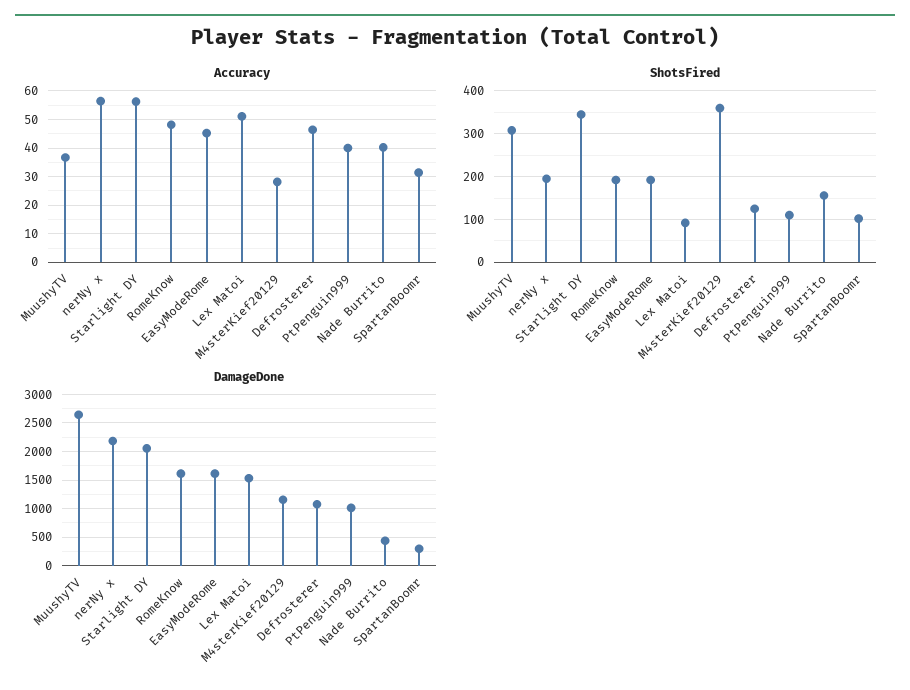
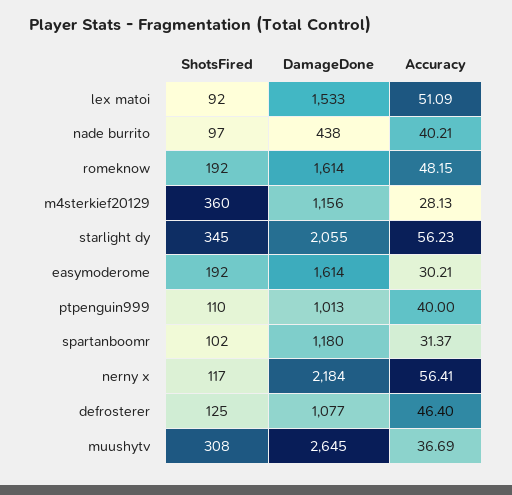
  {
    "Accuracy": {
      "MuushyTV": 36.69,
      "nerNy x": 56.41,
      "Starlight DY": 56.23,
      "RomeKnow": 48.15,
-     "EasyModeRome": 45,
+     "EasyModeRome": 30.21,
      "Lex Matoi": 51.09,
      "M4sterKief20129": 28.13,
      "Defrosterer": 46.4,
      "PtPenguin999": 40,
      "Nade Burrito": 40.21,
      "SpartanBoomr": 31.37
    },
    "ShotsFired": {
      "MuushyTV": 308,
-     "nerNy x": 200,
+     "nerNy x": 117,
      "Starlight DY": 345,
      "RomeKnow": 192,
      "EasyModeRome": 192,
      "Lex Matoi": 92,
      "M4sterKief20129": 360,
      "Defrosterer": 125,
      "PtPenguin999": 110,
-     "Nade Burrito": 160,
+     "Nade Burrito": 97,
      "SpartanBoomr": 102
    },
    "DamageDone": {
      "MuushyTV": 2645,
      "nerNy x": 2184,
      "Starlight DY": 2055,
      "RomeKnow": 1614,
      "EasyModeRome": 1614,
      "Lex Matoi": 1533,
      "M4sterKief20129": 1156,
      "Defrosterer": 1077,
      "PtPenguin999": 1013,
      "Nade Burrito": 438,
-     "SpartanBoomr": 250
+     "SpartanBoomr": 1180
    }
  }

